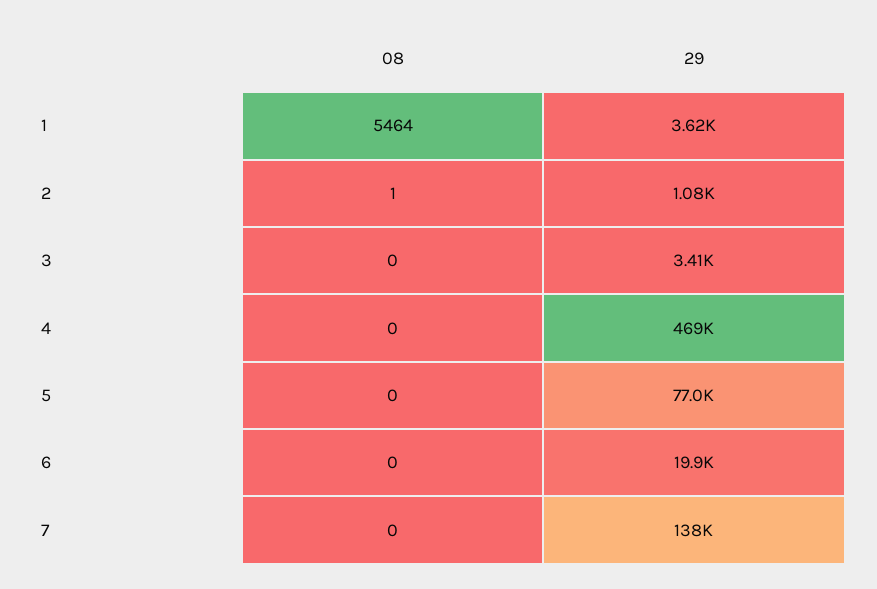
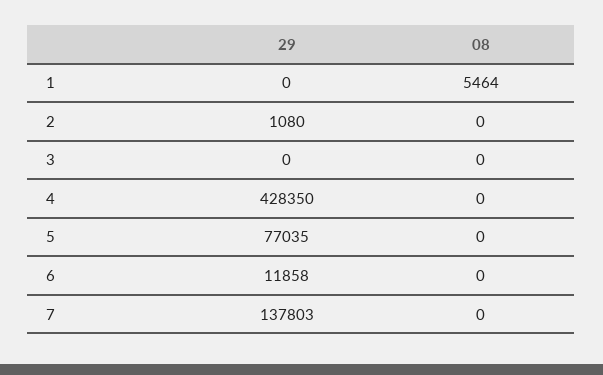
  {
    "08": {
      "1": 5464,
-     "2": 1,
+     "2": 0,
      "3": 0,
      "4": 0,
      "5": 0,
      "6": 0,
      "7": 0
    },
    "29": {
-     "1": 3620,
+     "1": 0,
      "2": 1080,
-     "3": 3410,
+     "3": 0,
-     "4": 469000,
+     "4": 428350,
      "5": 77035,
-     "6": 19900,
+     "6": 11858,
      "7": 137803
    }
  }

